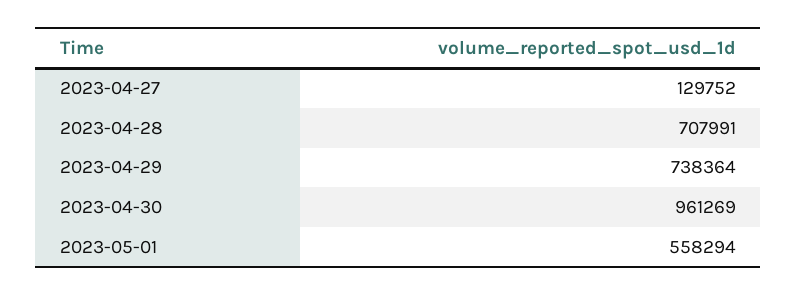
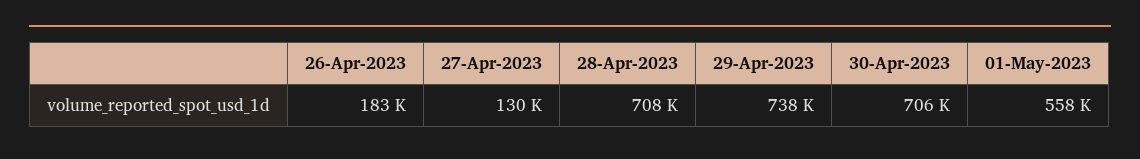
  {
    "2023-04-27": 129752,
    "2023-04-28": 707991,
    "2023-04-29": 738364,
-   "2023-04-30": 961269,
+   "2023-04-30": 706000,
-   "2023-05-01": 558294
+   "2023-05-01": 558294,
+   "26-Apr-2023": 183000
  }

